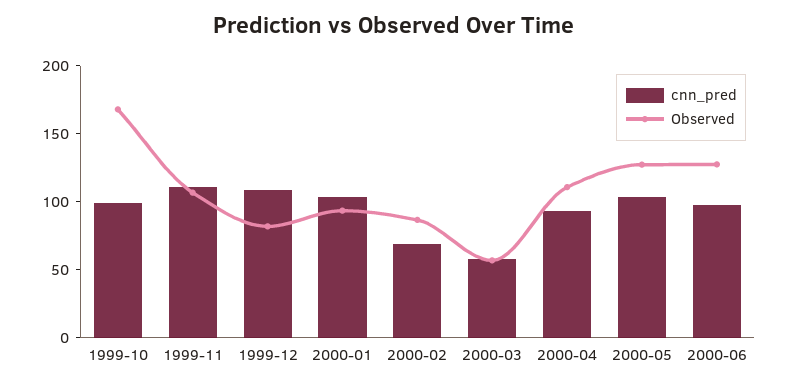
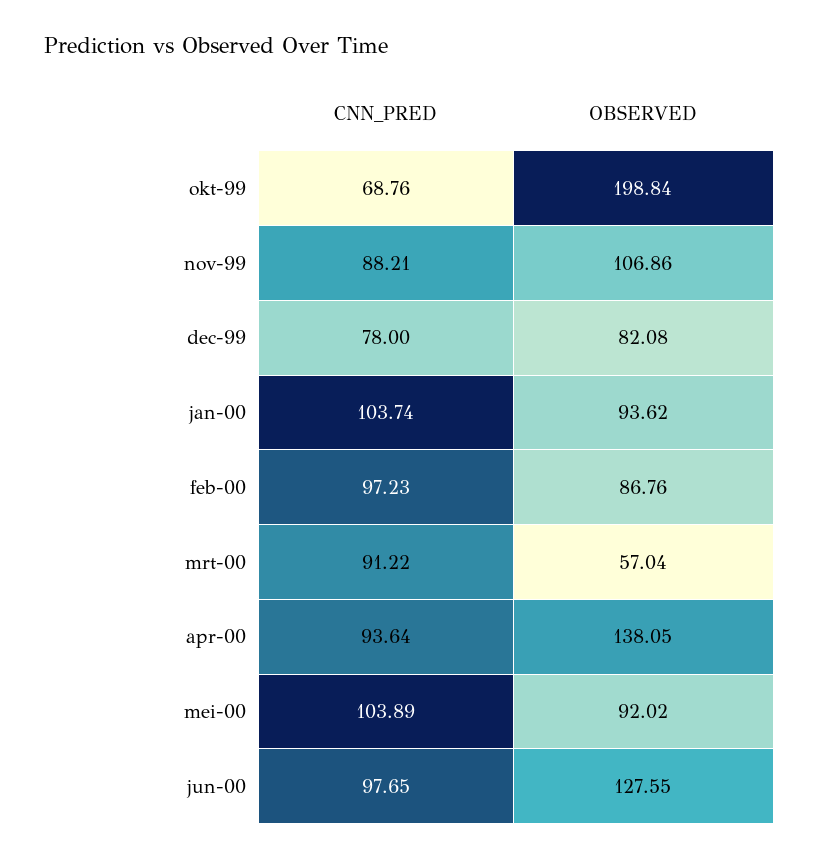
  {
    "cnn_pred": {
-     "1999-10": 100,
+     "1999-10": 68.76,
-     "1999-11": 110,
+     "1999-11": 88.21,
-     "1999-12": 110,
+     "1999-12": 78,
      "2000-01": 103.74,
-     "2000-02": 70,
+     "2000-02": 97.23,
-     "2000-03": 60,
+     "2000-03": 91.22,
      "2000-04": 93.64,
      "2000-05": 103.89,
      "2000-06": 97.65
    },
    "Observed": {
-     "1999-10": 170,
+     "1999-10": 198.84,
      "1999-11": 106.86,
      "1999-12": 82.08,
      "2000-01": 93.62,
      "2000-02": 86.76,
      "2000-03": 57.04,
-     "2000-04": 110,
+     "2000-04": 138.05,
-     "2000-05": 130,
+     "2000-05": 92.02,
      "2000-06": 127.55
    }
  }

